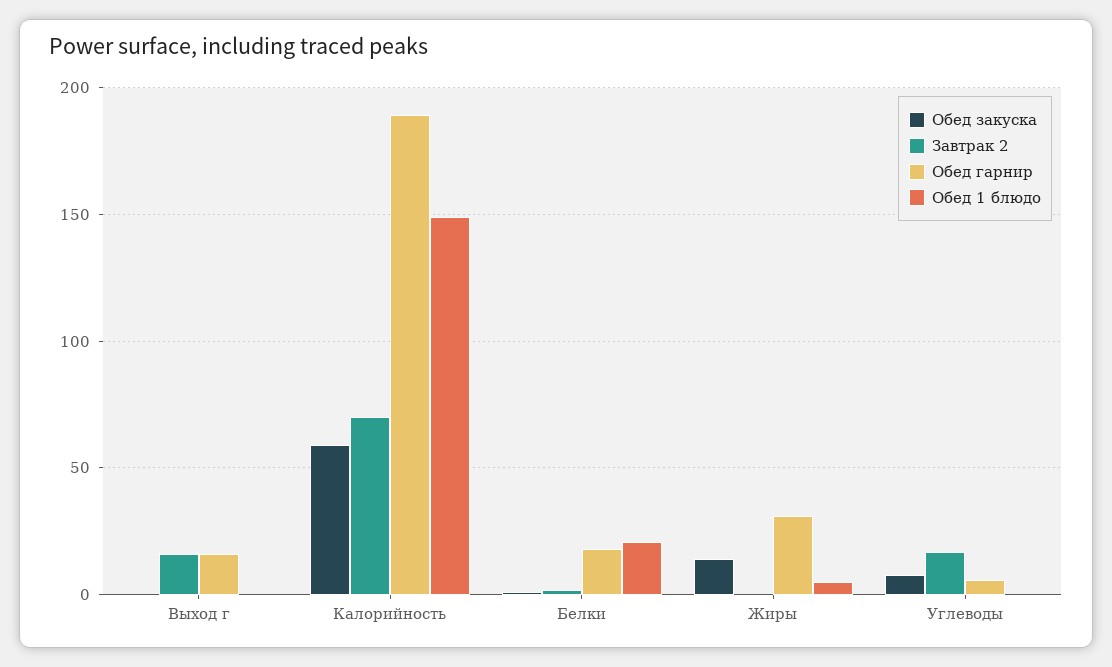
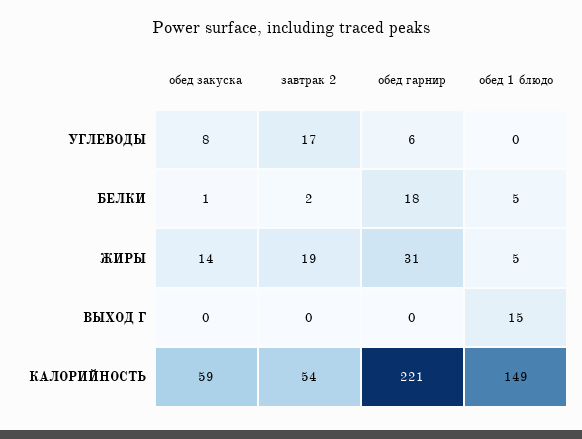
  {
    "Обед закуска": {
      "Выход г": 0,
      "Калорийность": 59,
      "Белки": 1,
      "Жиры": 14,
      "Углеводы": 8
    },
    "Завтрак 2": {
-     "Выход г": 15,
+     "Выход г": 0,
-     "Калорийность": 70,
+     "Калорийность": 54,
      "Белки": 2,
-     "Жиры": 0,
+     "Жиры": 19,
      "Углеводы": 17
    },
    "Обед гарнир": {
-     "Выход г": 15,
+     "Выход г": 0,
-     "Калорийность": 190,
+     "Калорийность": 221,
      "Белки": 18,
      "Жиры": 31,
      "Углеводы": 6
    },
    "Обед 1 блюдо": {
-     "Выход г": 0,
+     "Выход г": 15,
      "Калорийность": 149,
-     "Белки": 20,
+     "Белки": 5,
      "Жиры": 5,
      "Углеводы": 0
    }
  }

